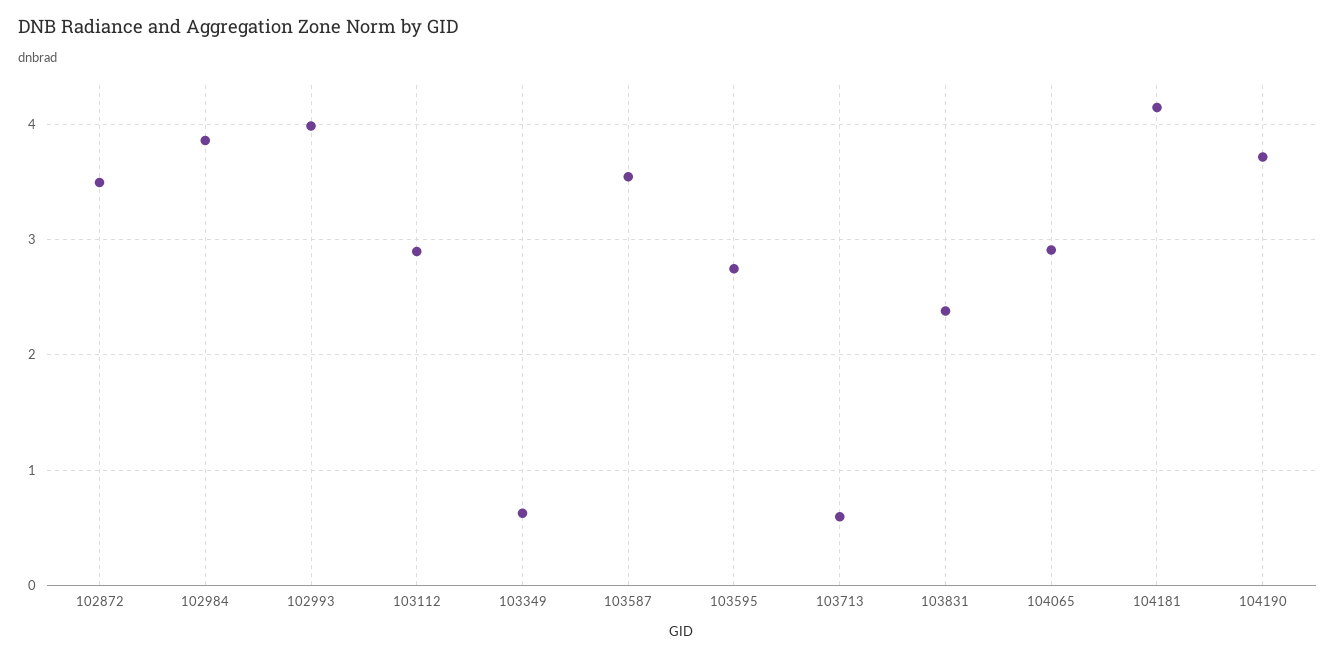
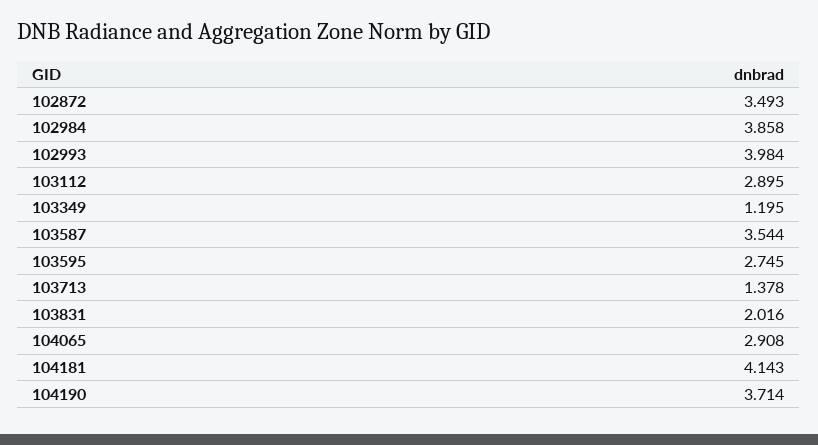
  {
    "102872": 3.493,
    "102984": 3.858,
    "102993": 3.984,
    "103112": 2.895,
-   "103349": 0.6,
+   "103349": 1.195,
    "103587": 3.544,
    "103595": 2.745,
-   "103713": 0.6,
+   "103713": 1.378,
-   "103831": 2.4,
+   "103831": 2.016,
    "104065": 2.908,
    "104181": 4.143,
    "104190": 3.714
  }

